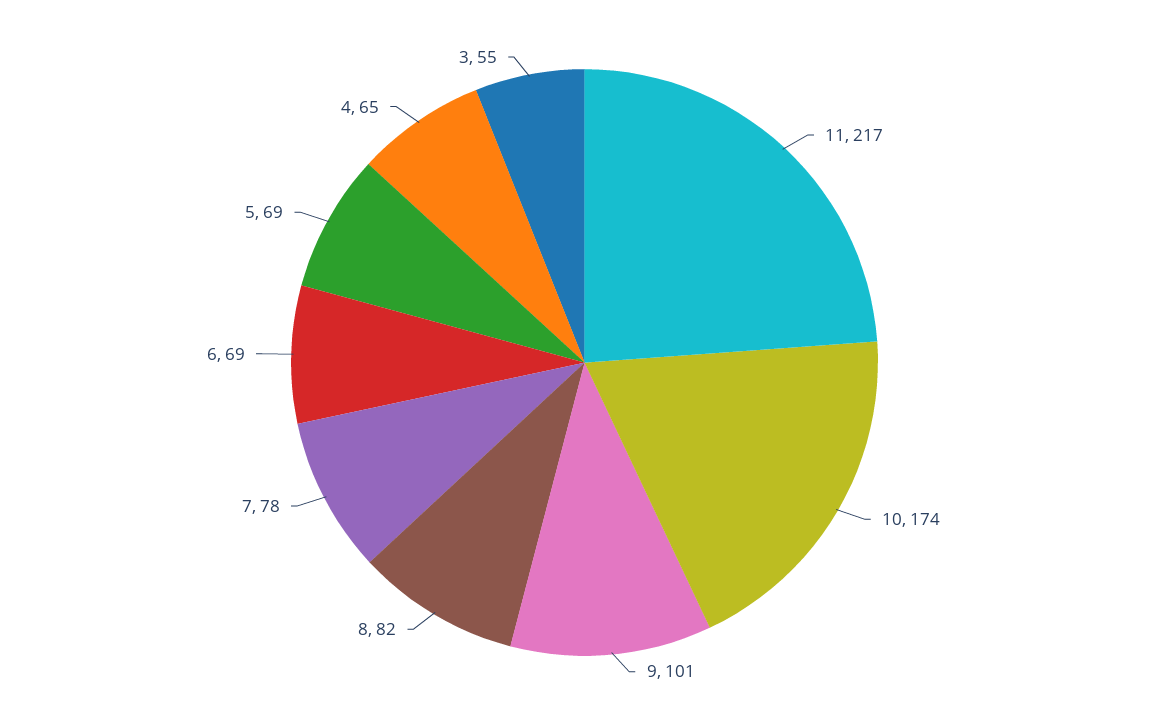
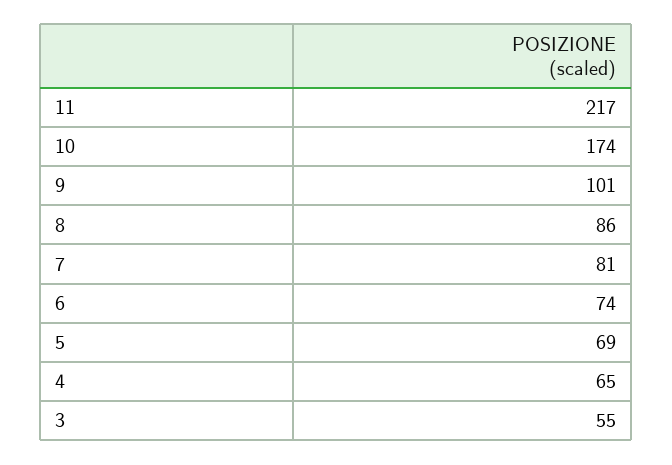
  {
    "11": 217,
    "10": 174,
    "9": 101,
-   "8": 82,
+   "8": 86,
-   "7": 78,
+   "7": 81,
-   "6": 69,
+   "6": 74,
    "5": 69,
    "4": 65,
    "3": 55
  }

